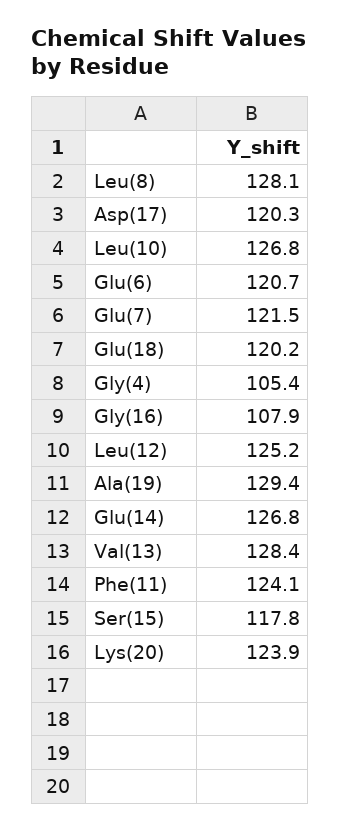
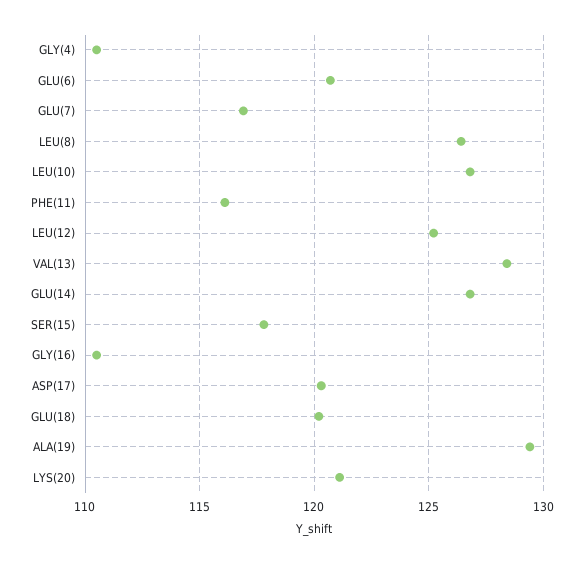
  {
-   "Leu(8)": 128.1,
+   "Leu(8)": 126.5,
    "Asp(17)": 120.3,
    "Leu(10)": 126.8,
    "Glu(6)": 120.7,
-   "Glu(7)": 121.5,
+   "Glu(7)": 117,
    "Glu(18)": 120.2,
-   "Gly(4)": 105.4,
+   "Gly(4)": 110.5,
-   "Gly(16)": 107.9,
+   "Gly(16)": 110.5,
    "Leu(12)": 125.2,
    "Ala(19)": 129.4,
    "Glu(14)": 126.8,
    "Val(13)": 128.4,
-   "Phe(11)": 124.1,
+   "Phe(11)": 116,
    "Ser(15)": 117.8,
-   "Lys(20)": 123.9
+   "Lys(20)": 121
  }

